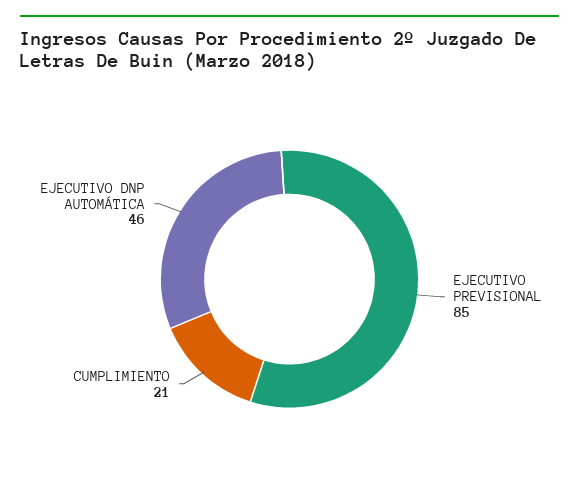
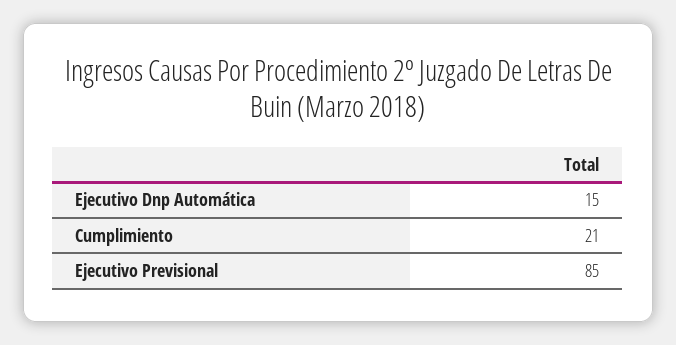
  {
    "EJECUTIVO PREVISIONAL": 85,
    "CUMPLIMIENTO": 21,
-   "EJECUTIVO DNP AUTOMÁTICA": 46
+   "EJECUTIVO DNP AUTOMÁTICA": 15
  }

